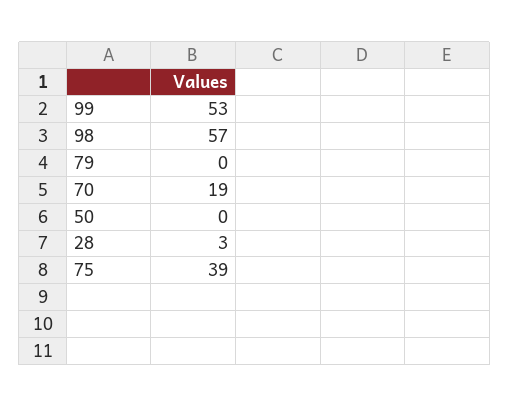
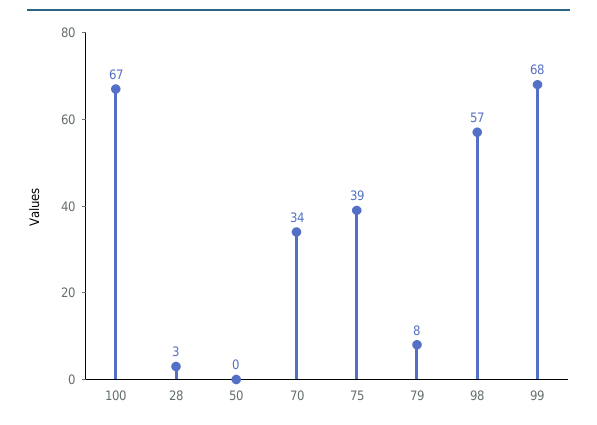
  {
-   "99": 53,
+   "99": 68,
    "98": 57,
-   "79": 0,
+   "79": 8,
-   "70": 19,
+   "70": 34,
    "50": 0,
    "28": 3,
-   "75": 39
+   "75": 39,
+   "100": 67
  }

